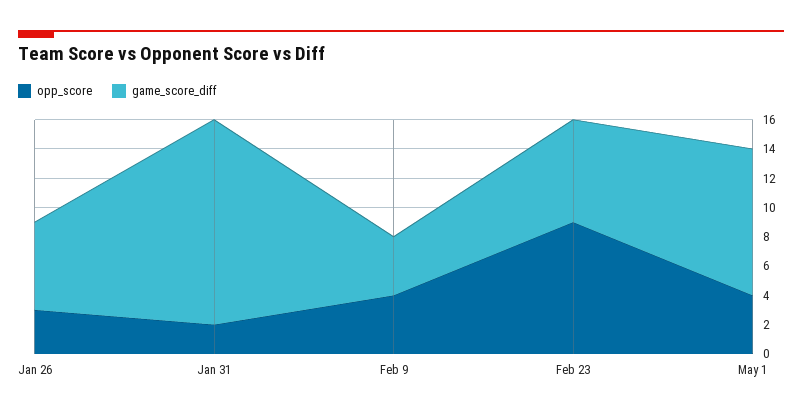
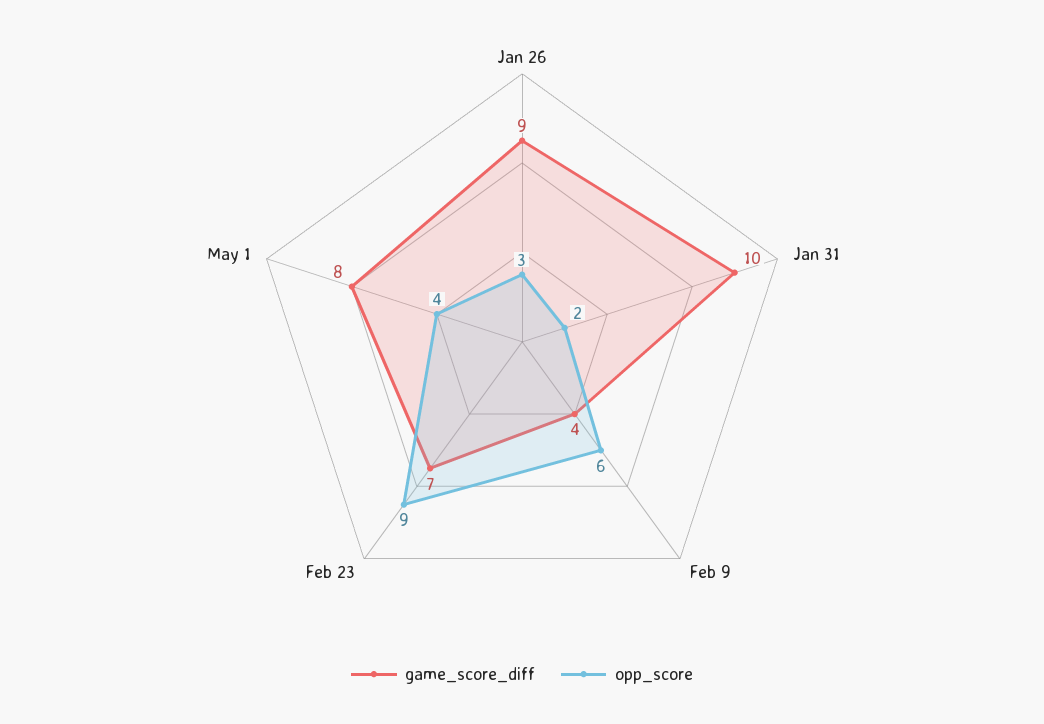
  {
    "opp_score": {
      "Jan 26": 3,
      "Jan 31": 2,
-     "Feb 9": 4,
+     "Feb 9": 6,
      "Feb 23": 9,
      "May 1": 4
    },
    "game_score_diff": {
-     "Jan 26": 6,
+     "Jan 26": 9,
-     "Jan 31": 14,
+     "Jan 31": 10,
      "Feb 9": 4,
      "Feb 23": 7,
-     "May 1": 10
+     "May 1": 8
    }
  }

